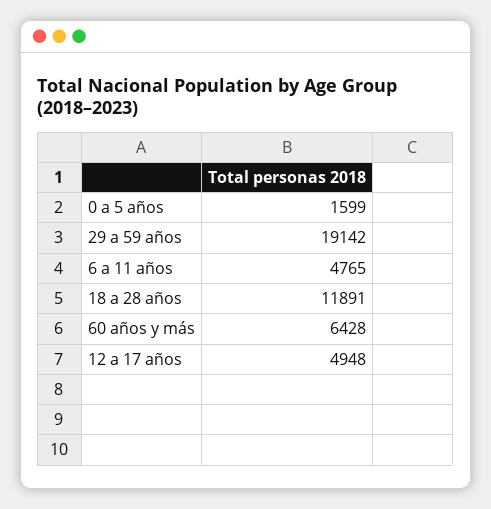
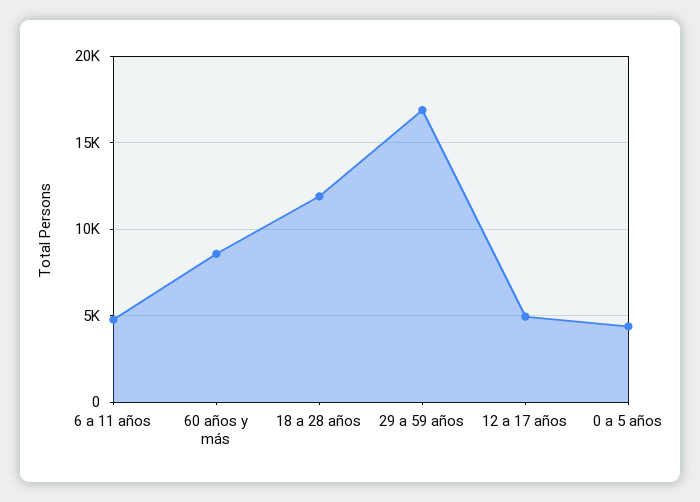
  {
-   "0 a 5 años": 1599,
+   "0 a 5 años": 4500,
-   "29 a 59 años": 19142,
+   "29 a 59 años": 17000,
    "6 a 11 años": 4765,
    "18 a 28 años": 11891,
-   "60 años y más": 6428,
+   "60 años y más": 8500,
    "12 a 17 años": 4948
  }

